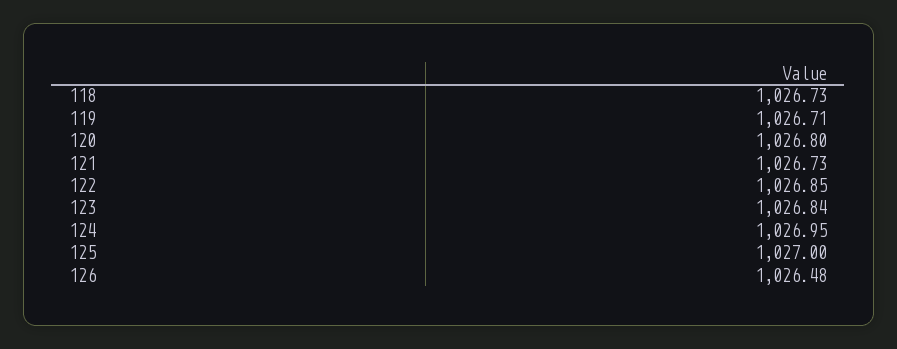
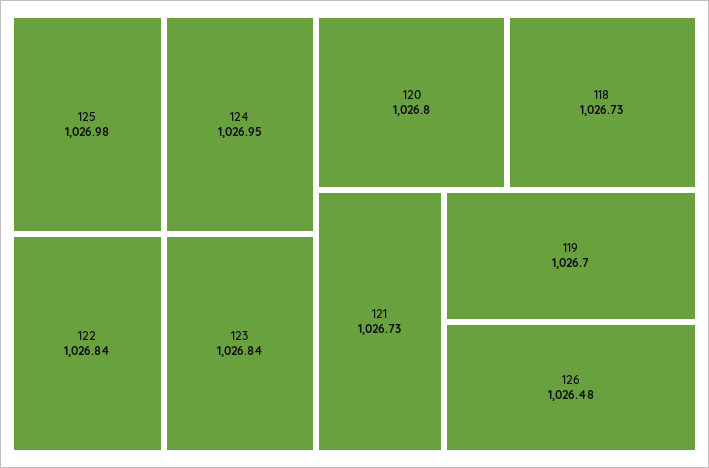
  {
    "118": 1026.73,
-   "119": 1026.71,
+   "119": 1026.7,
    "120": 1026.8,
    "121": 1026.73,
-   "122": 1026.85,
+   "122": 1026.84,
    "123": 1026.84,
    "124": 1026.95,
-   "125": 1027,
+   "125": 1026.98,
    "126": 1026.48
  }

